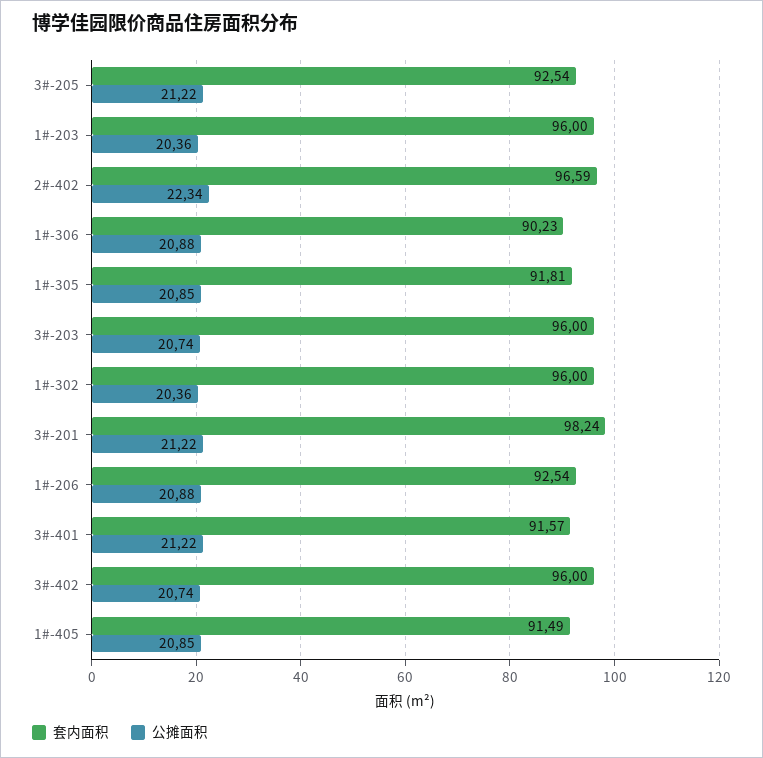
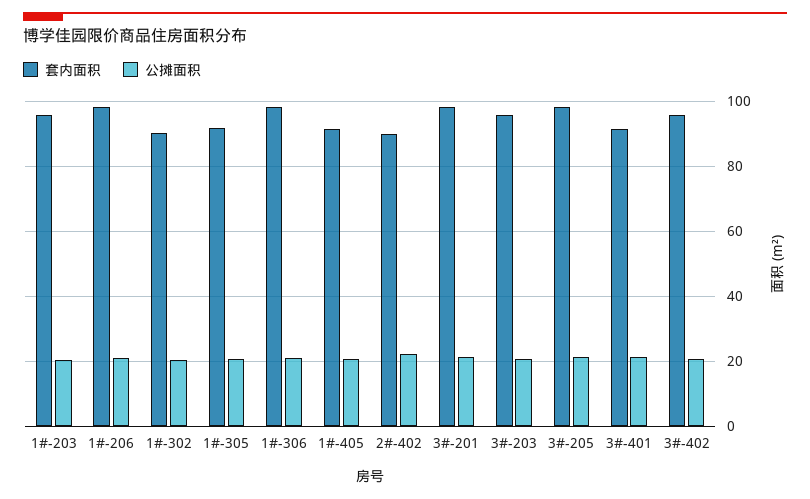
  {
    "套内面积": {
-     "3#-205": 92.54,
+     "3#-205": 98,
      "1#-203": 96,
-     "2#-402": 96.59,
+     "2#-402": 90,
-     "1#-306": 90.23,
+     "1#-306": 98,
      "1#-305": 91.81,
      "3#-203": 96,
-     "1#-302": 96,
+     "1#-302": 90,
      "3#-201": 98.24,
-     "1#-206": 92.54,
+     "1#-206": 98,
      "3#-401": 91.57,
      "3#-402": 96,
      "1#-405": 91.49
    },
    "公摊面积": {
      "3#-205": 21.22,
      "1#-203": 20.36,
      "2#-402": 22.34,
      "1#-306": 20.88,
      "1#-305": 20.85,
      "3#-203": 20.74,
      "1#-302": 20.36,
      "3#-201": 21.22,
      "1#-206": 20.88,
      "3#-401": 21.22,
      "3#-402": 20.74,
      "1#-405": 20.85
    }
  }

